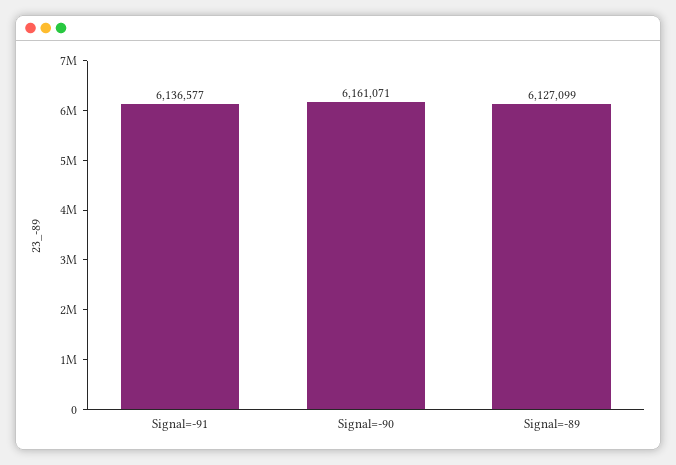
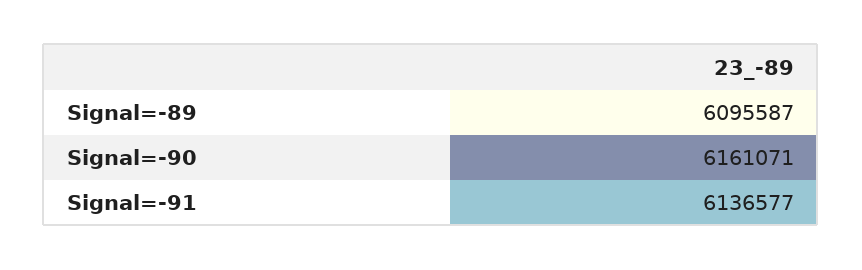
  {
    "Signal=-91": 6136577,
    "Signal=-90": 6161071,
-   "Signal=-89": 6127099
+   "Signal=-89": 6095587
  }

